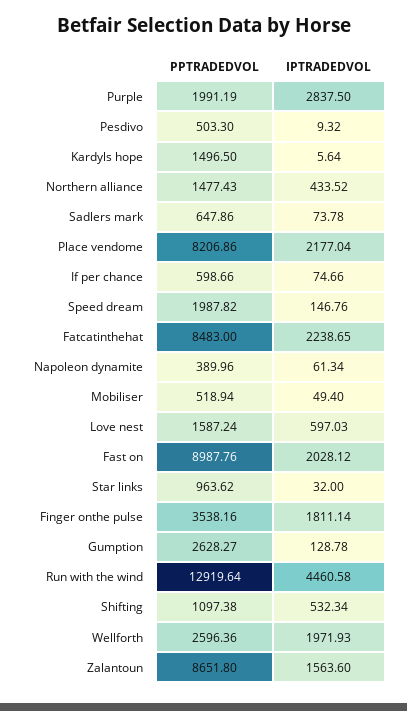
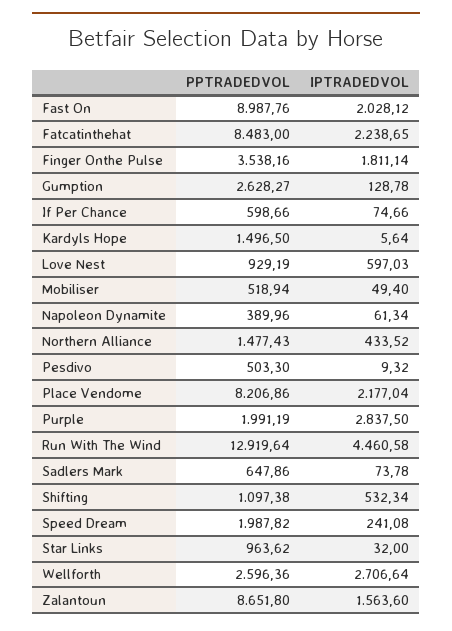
  {
    "PPTRADEDVOL": {
      "Purple": 1991.19,
      "Pesdivo": 503.3,
      "Kardyls hope": 1496.5,
      "Northern alliance": 1477.43,
      "Sadlers mark": 647.86,
      "Place vendome": 8206.86,
      "If per chance": 598.66,
      "Speed dream": 1987.82,
      "Fatcatinthehat": 8483,
      "Napoleon dynamite": 389.96,
      "Mobiliser": 518.94,
-     "Love nest": 1587.24,
+     "Love nest": 929.19,
      "Fast on": 8987.76,
      "Star links": 963.62,
      "Finger onthe pulse": 3538.16,
      "Gumption": 2628.27,
      "Run with the wind": 12919.64,
      "Shifting": 1097.38,
      "Wellforth": 2596.36,
      "Zalantoun": 8651.8
    },
    "IPTRADEDVOL": {
      "Purple": 2837.5,
      "Pesdivo": 9.32,
      "Kardyls hope": 5.64,
      "Northern alliance": 433.52,
      "Sadlers mark": 73.78,
      "Place vendome": 2177.04,
      "If per chance": 74.66,
-     "Speed dream": 146.76,
+     "Speed dream": 241.08,
      "Fatcatinthehat": 2238.65,
      "Napoleon dynamite": 61.34,
      "Mobiliser": 49.4,
      "Love nest": 597.03,
      "Fast on": 2028.12,
      "Star links": 32,
      "Finger onthe pulse": 1811.14,
      "Gumption": 128.78,
      "Run with the wind": 4460.58,
      "Shifting": 532.34,
-     "Wellforth": 1971.93,
+     "Wellforth": 2706.64,
      "Zalantoun": 1563.6
    }
  }

